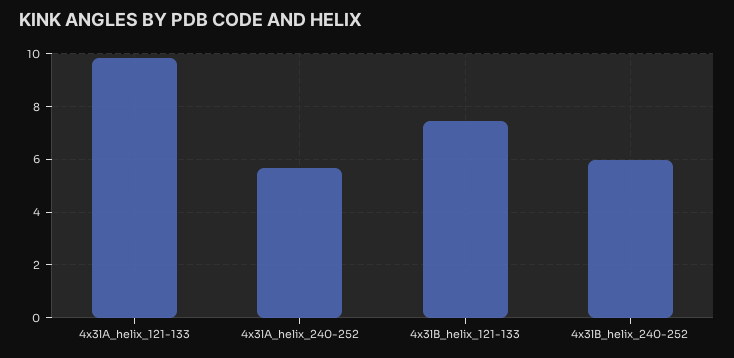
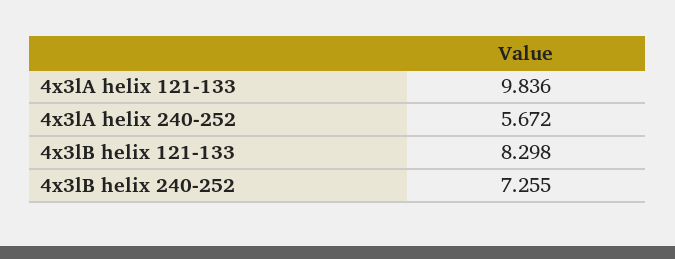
  {
    "4x3lA_helix_121-133": 9.836,
    "4x3lA_helix_240-252": 5.672,
-   "4x3lB_helix_121-133": 7.5,
+   "4x3lB_helix_121-133": 8.298,
-   "4x3lB_helix_240-252": 6
+   "4x3lB_helix_240-252": 7.255
  }

